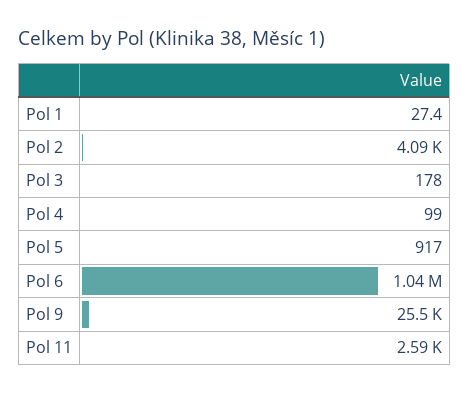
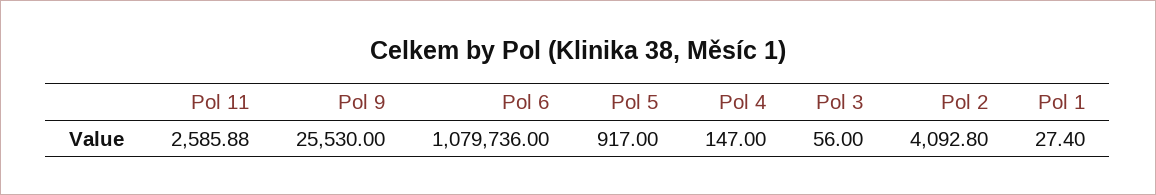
  {
    "Pol 1": 27.4,
    "Pol 2": 4092.8,
-   "Pol 3": 178,
+   "Pol 3": 56,
-   "Pol 4": 99,
+   "Pol 4": 147,
    "Pol 5": 917,
-   "Pol 6": 1040000,
+   "Pol 6": 1079736,
    "Pol 9": 25530,
    "Pol 11": 2585.88
  }

